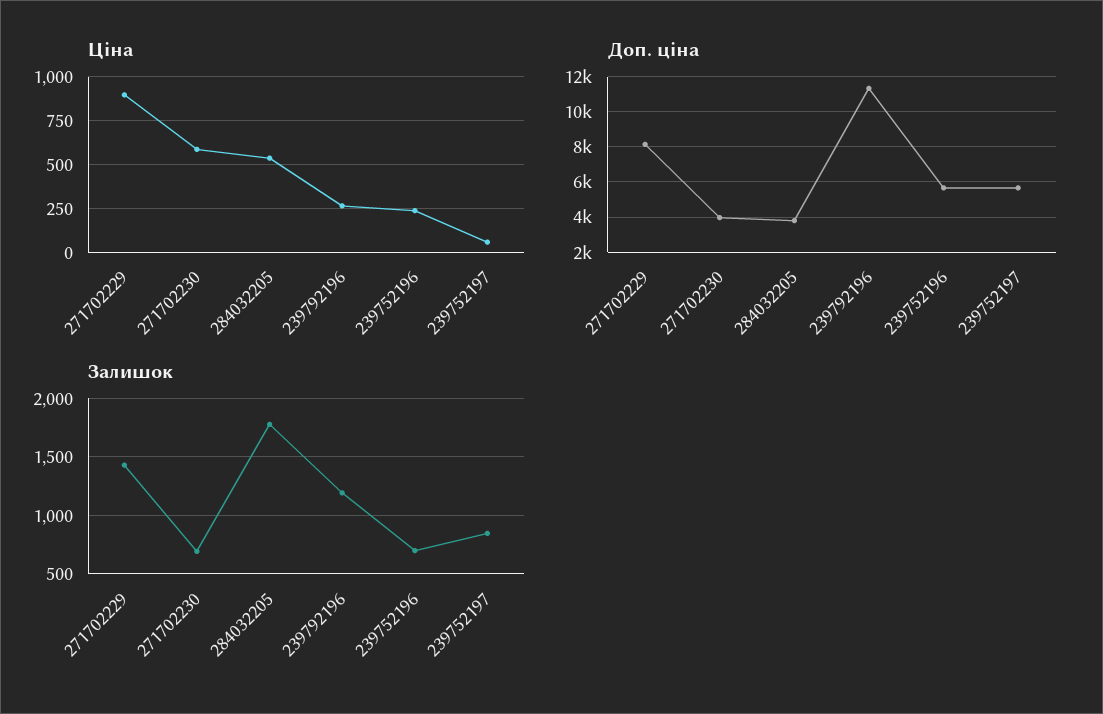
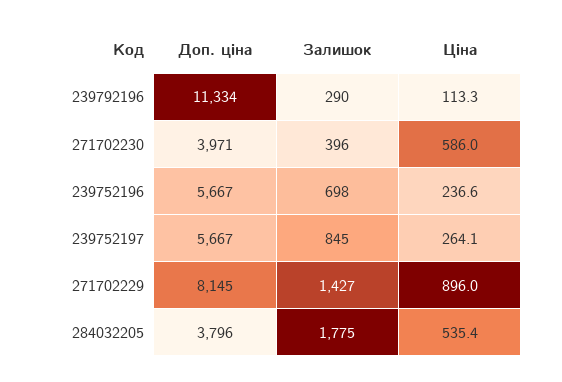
  {
    "Ціна": {
      "271702229": 896,
      "271702230": 586,
      "284032205": 535.4,
-     "239792196": 250,
+     "239792196": 113.3,
      "239752196": 236.6,
-     "239752197": 50
+     "239752197": 264.1
    },
    "Доп. ціна": {
      "271702229": 8145,
      "271702230": 3971,
      "284032205": 3796,
      "239792196": 11334,
      "239752196": 5667,
      "239752197": 5667
    },
    "Залишок": {
      "271702229": 1427,
-     "271702230": 700,
+     "271702230": 396,
      "284032205": 1775,
-     "239792196": 1200,
+     "239792196": 290,
      "239752196": 698,
      "239752197": 845
    }
  }

